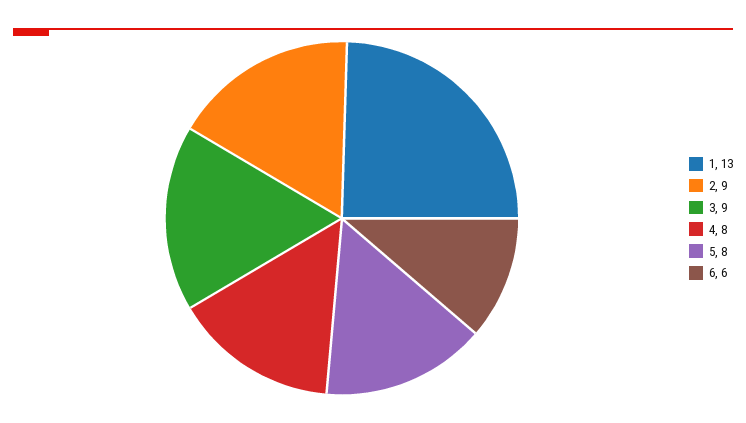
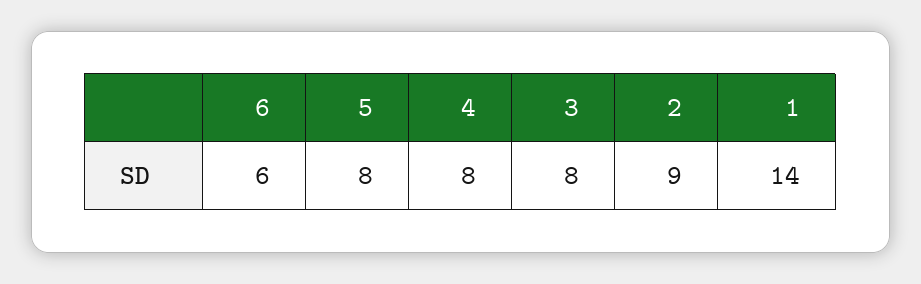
  {
-   "1": 13,
+   "1": 14,
    "2": 9,
-   "3": 9,
+   "3": 8,
    "4": 8,
    "5": 8,
    "6": 6
  }

